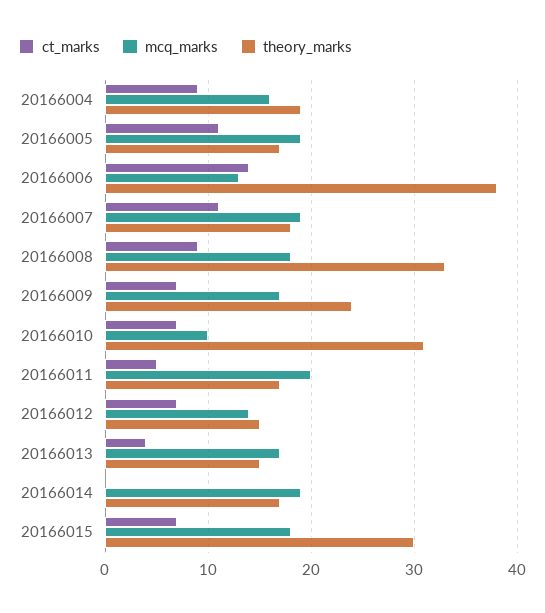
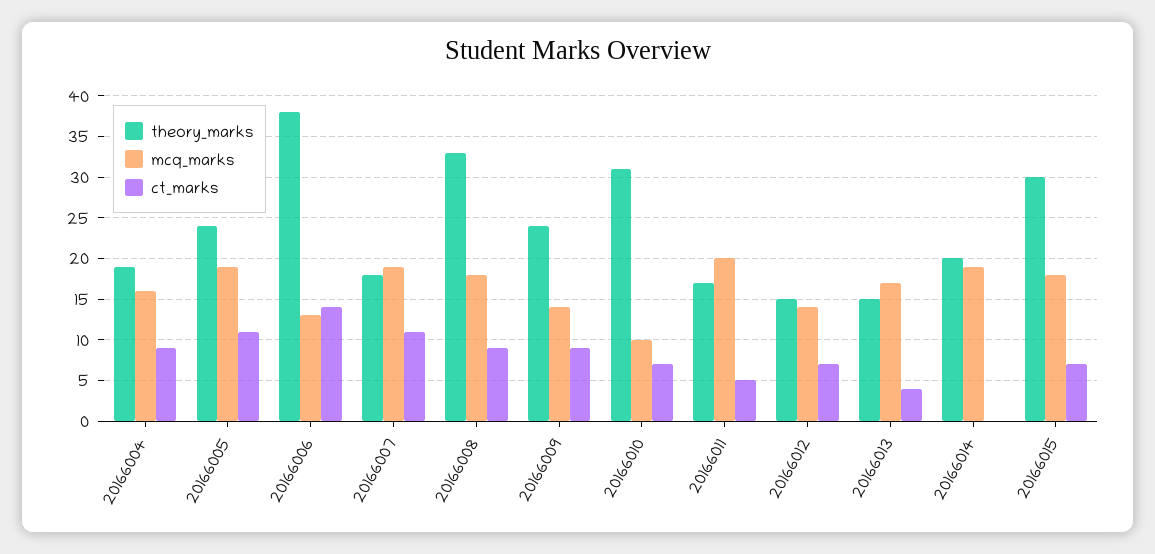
  {
    "ct_marks": {
      "20166004": 9,
      "20166005": 11,
      "20166006": 14,
      "20166007": 11,
      "20166008": 9,
-     "20166009": 7,
+     "20166009": 9,
      "20166010": 7,
      "20166011": 5,
      "20166012": 7,
      "20166013": 4,
      "20166014": 0,
      "20166015": 7
    },
    "mcq_marks": {
      "20166004": 16,
      "20166005": 19,
      "20166006": 13,
      "20166007": 19,
      "20166008": 18,
-     "20166009": 17,
+     "20166009": 14,
      "20166010": 10,
      "20166011": 20,
      "20166012": 14,
      "20166013": 17,
      "20166014": 19,
      "20166015": 18
    },
    "theory_marks": {
      "20166004": 19,
-     "20166005": 17,
+     "20166005": 24,
      "20166006": 38,
      "20166007": 18,
      "20166008": 33,
      "20166009": 24,
      "20166010": 31,
      "20166011": 17,
      "20166012": 15,
      "20166013": 15,
-     "20166014": 17,
+     "20166014": 20,
      "20166015": 30
    }
  }

